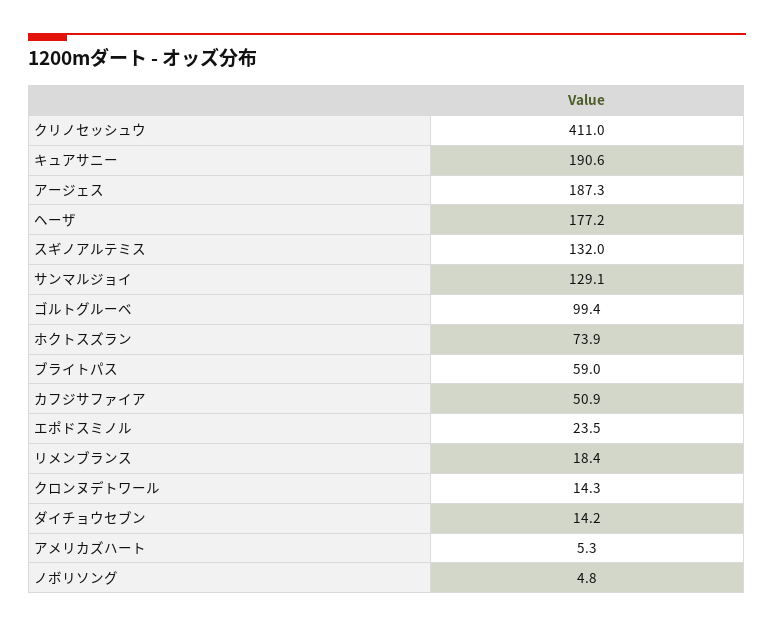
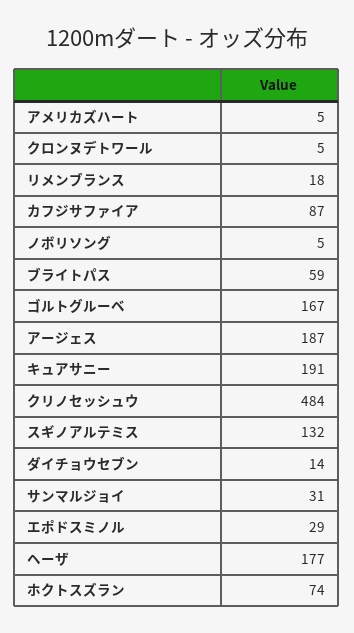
  {
-   "クリノセッシュウ": 411,
+   "クリノセッシュウ": 484,
    "キュアサニー": 190.6,
    "アージェス": 187.3,
    "ヘーザ": 177.2,
    "スギノアルテミス": 132,
-   "サンマルジョイ": 129.1,
+   "サンマルジョイ": 31,
-   "ゴルトグルーベ": 99.4,
+   "ゴルトグルーベ": 167,
    "ホクトスズラン": 73.9,
    "ブライトパス": 59,
-   "カフジサファイア": 50.9,
+   "カフジサファイア": 87,
-   "エポドスミノル": 23.5,
+   "エポドスミノル": 29,
    "リメンブランス": 18.4,
-   "クロンヌデトワール": 14.3,
+   "クロンヌデトワール": 5,
    "ダイチョウセブン": 14.2,
    "アメリカズハート": 5.3,
    "ノボリソング": 4.8
  }

